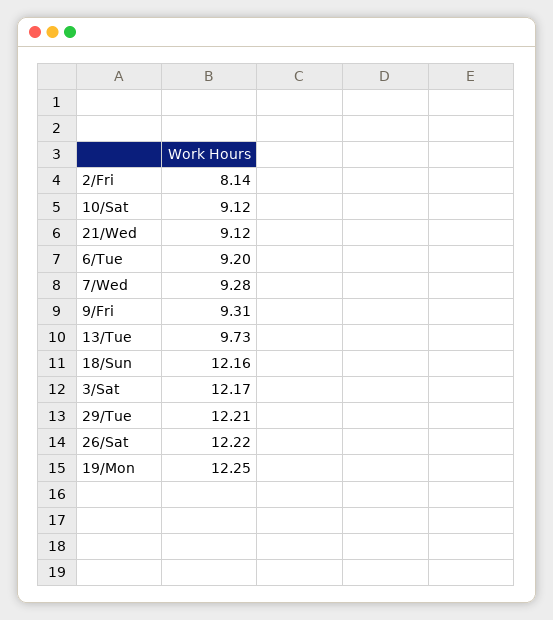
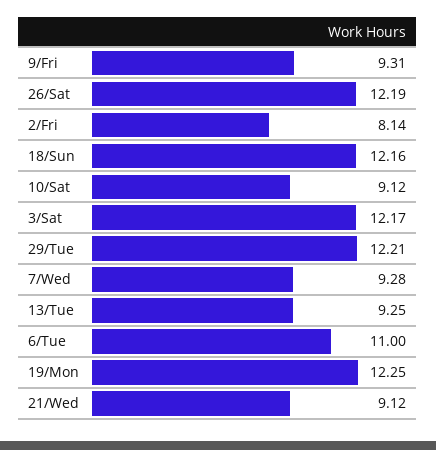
  {
    "2/Fri": 8.14,
    "10/Sat": 9.12,
    "21/Wed": 9.12,
-   "6/Tue": 9.2,
+   "6/Tue": 11,
    "7/Wed": 9.28,
    "9/Fri": 9.31,
-   "13/Tue": 9.73,
+   "13/Tue": 9.25,
    "18/Sun": 12.16,
    "3/Sat": 12.17,
    "29/Tue": 12.21,
-   "26/Sat": 12.22,
+   "26/Sat": 12.19,
    "19/Mon": 12.25
  }

